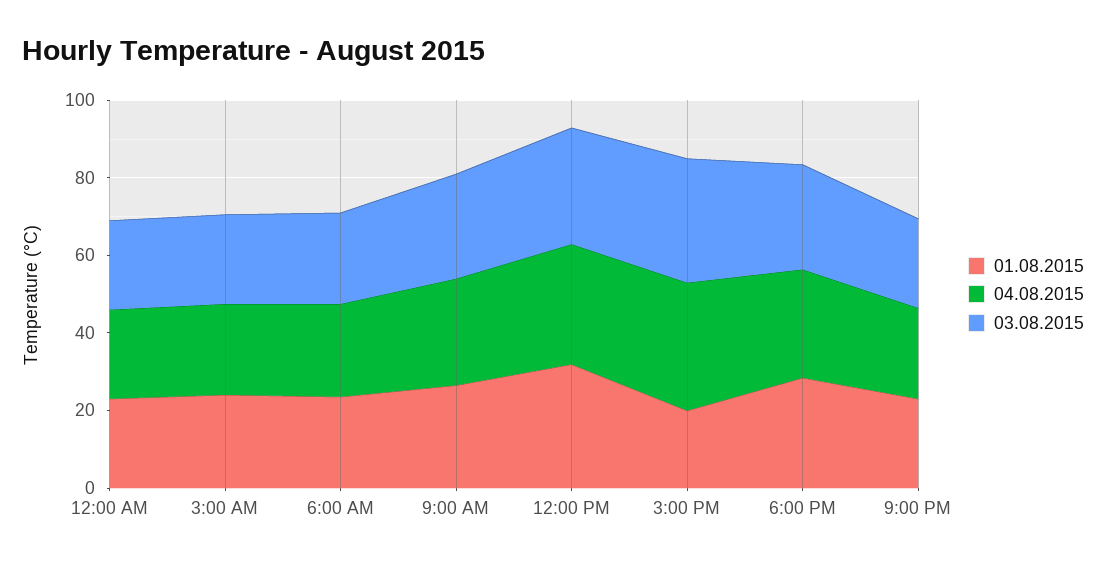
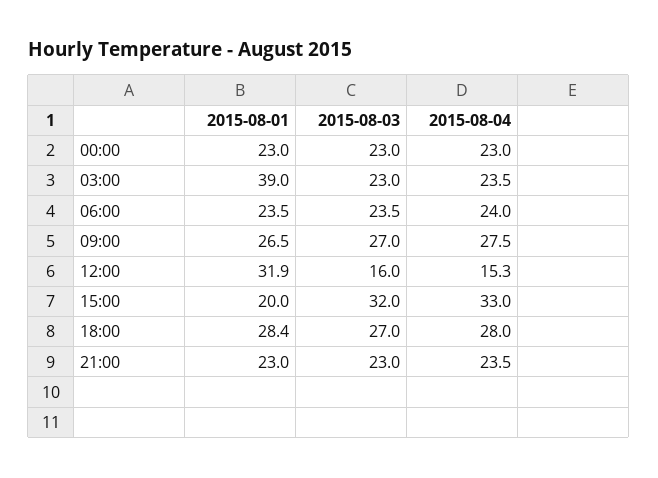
  {
    "01.08.2015": {
      "12:00 AM": 23,
-     "3:00 AM": 25,
+     "3:00 AM": 39,
      "6:00 AM": 23.5,
      "9:00 AM": 26.5,
      "12:00 PM": 31.9,
      "3:00 PM": 20,
      "6:00 PM": 28.4,
      "9:00 PM": 23
    },
    "04.08.2015": {
      "12:00 AM": 23,
      "3:00 AM": 23.5,
      "6:00 AM": 24,
      "9:00 AM": 27.5,
-     "12:00 PM": 30,
+     "12:00 PM": 15.3,
      "3:00 PM": 33,
      "6:00 PM": 28,
      "9:00 PM": 23.5
    },
    "03.08.2015": {
      "12:00 AM": 23,
      "3:00 AM": 23,
      "6:00 AM": 23.5,
      "9:00 AM": 27,
-     "12:00 PM": 30,
+     "12:00 PM": 16,
      "3:00 PM": 32,
      "6:00 PM": 27,
      "9:00 PM": 23
    }
  }

